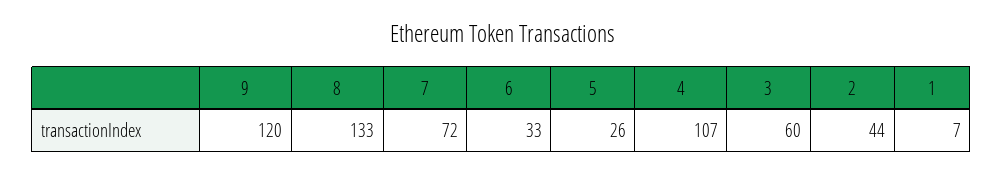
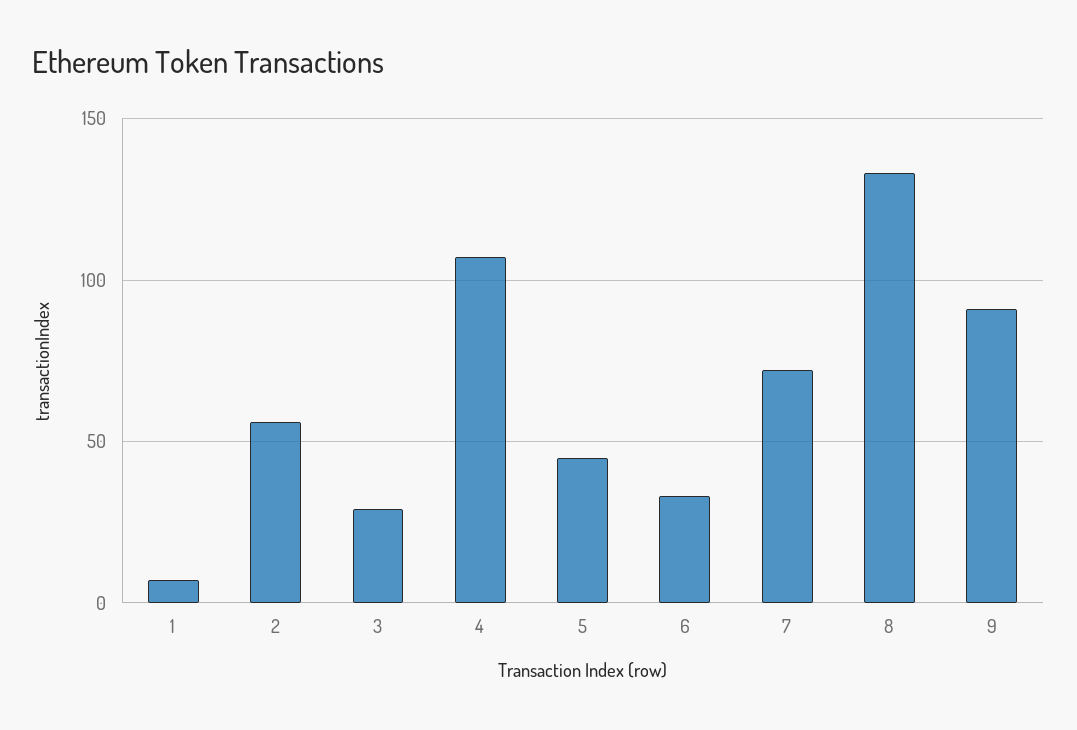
  {
-   "9": 120,
+   "9": 90,
    "8": 133,
    "7": 72,
    "6": 33,
-   "5": 26,
+   "5": 45,
    "4": 107,
-   "3": 60,
+   "3": 30,
-   "2": 44,
+   "2": 55,
    "1": 7
  }

